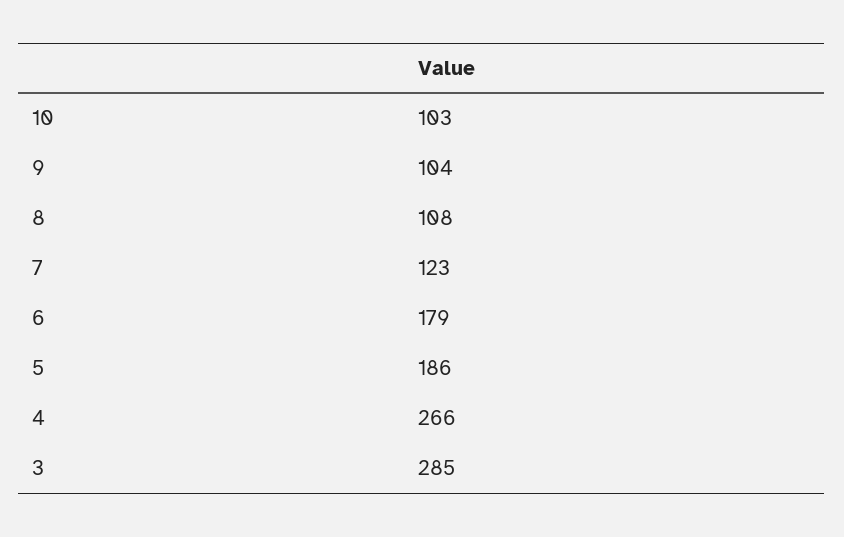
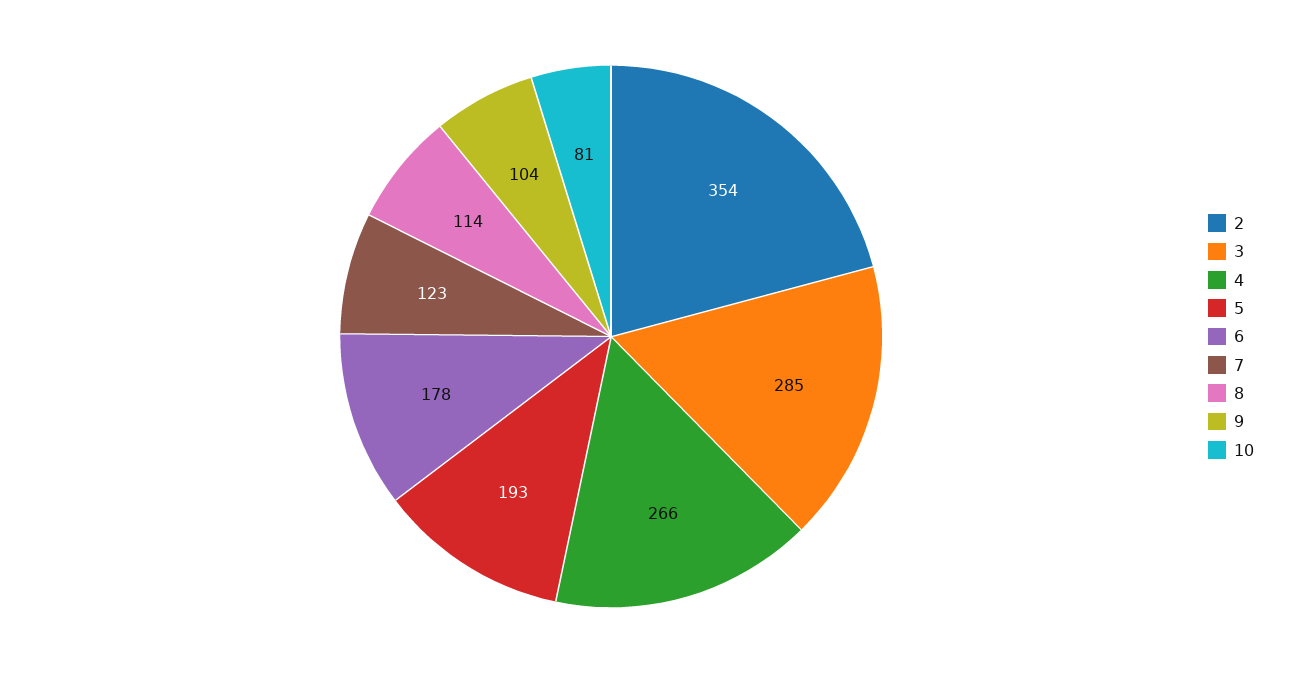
  {
-   "10": 103,
+   "10": 81,
    "9": 104,
-   "8": 108,
+   "8": 114,
    "7": 123,
-   "6": 179,
+   "6": 178,
-   "5": 186,
+   "5": 193,
    "4": 266,
-   "3": 285
+   "3": 285,
+   "2": 354
  }

